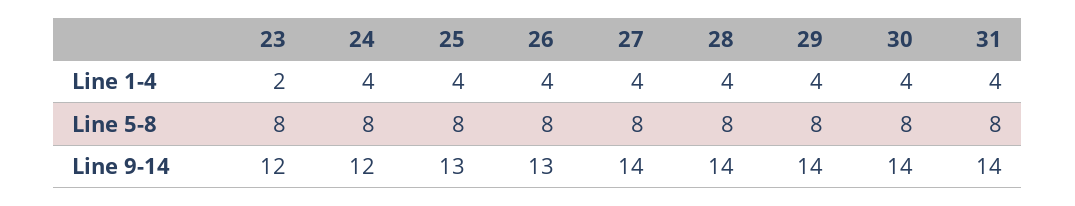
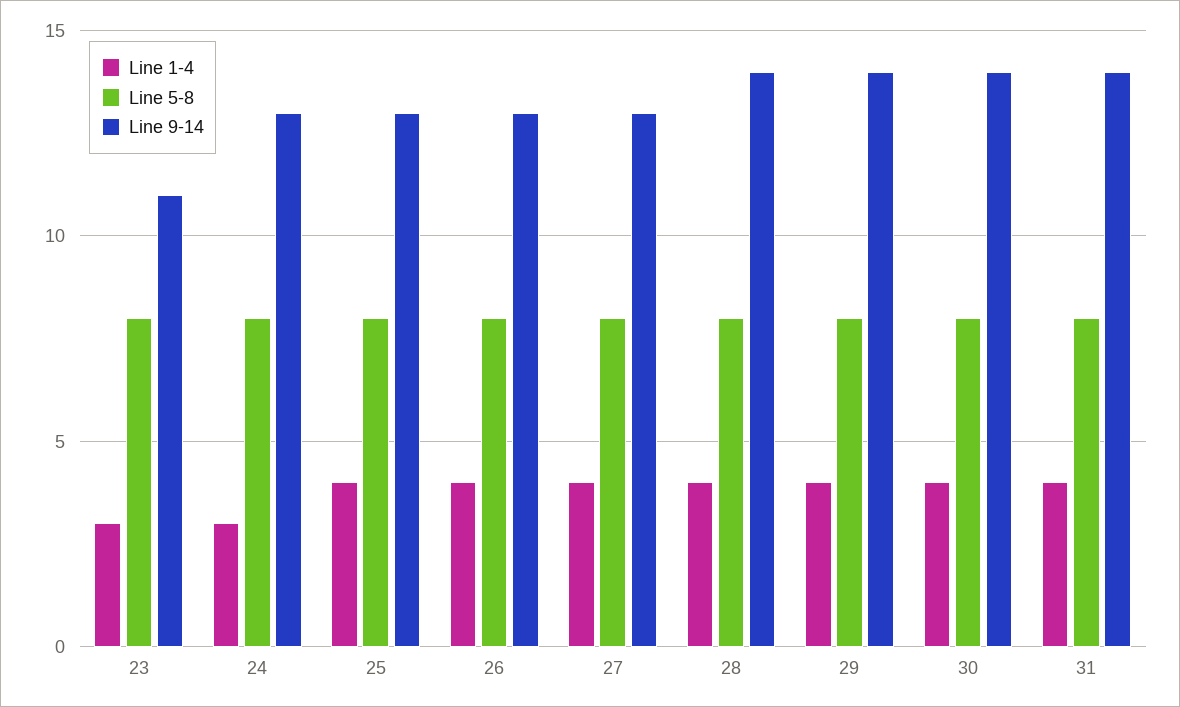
  {
    "Line 1-4": {
-     "23": 2,
+     "23": 3,
-     "24": 4,
+     "24": 3,
      "25": 4,
      "26": 4,
      "27": 4,
      "28": 4,
      "29": 4,
      "30": 4,
      "31": 4
    },
    "Line 5-8": {
      "23": 8,
      "24": 8,
      "25": 8,
      "26": 8,
      "27": 8,
      "28": 8,
      "29": 8,
      "30": 8,
      "31": 8
    },
    "Line 9-14": {
-     "23": 12,
+     "23": 11,
-     "24": 12,
+     "24": 13,
      "25": 13,
      "26": 13,
-     "27": 14,
+     "27": 13,
      "28": 14,
      "29": 14,
      "30": 14,
      "31": 14
    }
  }

